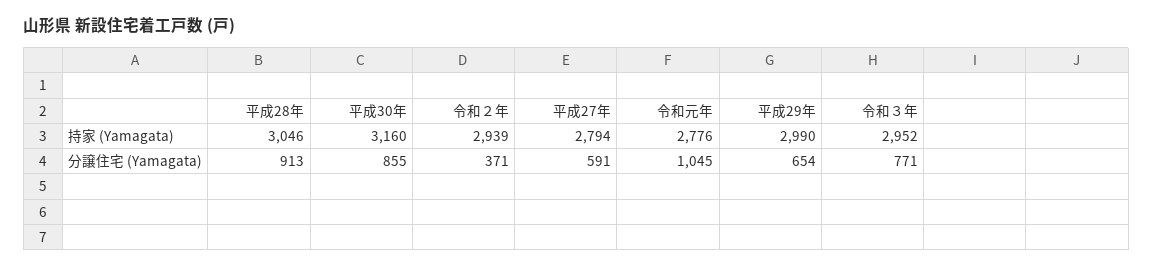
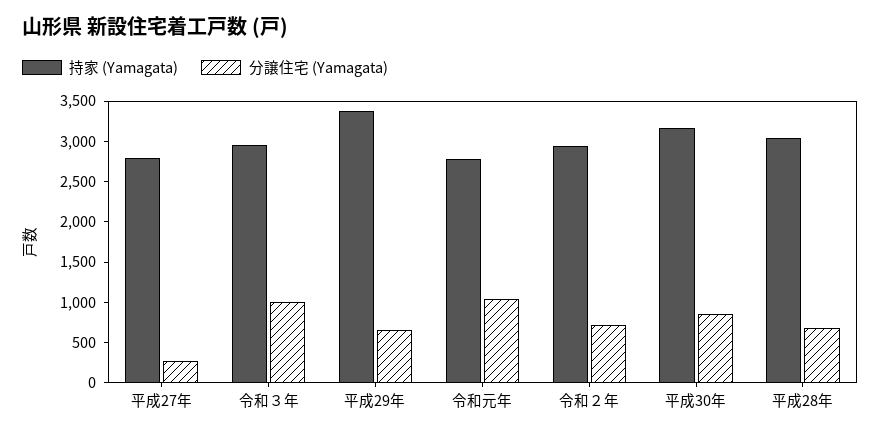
  {
    "持家 (Yamagata)": {
      "平成28年": 3046,
      "平成30年": 3160,
      "令和２年": 2939,
      "平成27年": 2794,
      "令和元年": 2776,
-     "平成29年": 2990,
+     "平成29年": 3400,
      "令和３年": 2952
    },
    "分譲住宅 (Yamagata)": {
-     "平成28年": 913,
+     "平成28年": 700,
      "平成30年": 855,
-     "令和２年": 371,
+     "令和２年": 700,
-     "平成27年": 591,
+     "平成27年": 300,
      "令和元年": 1045,
      "平成29年": 654,
-     "令和３年": 771
+     "令和３年": 1000
    }
  }

